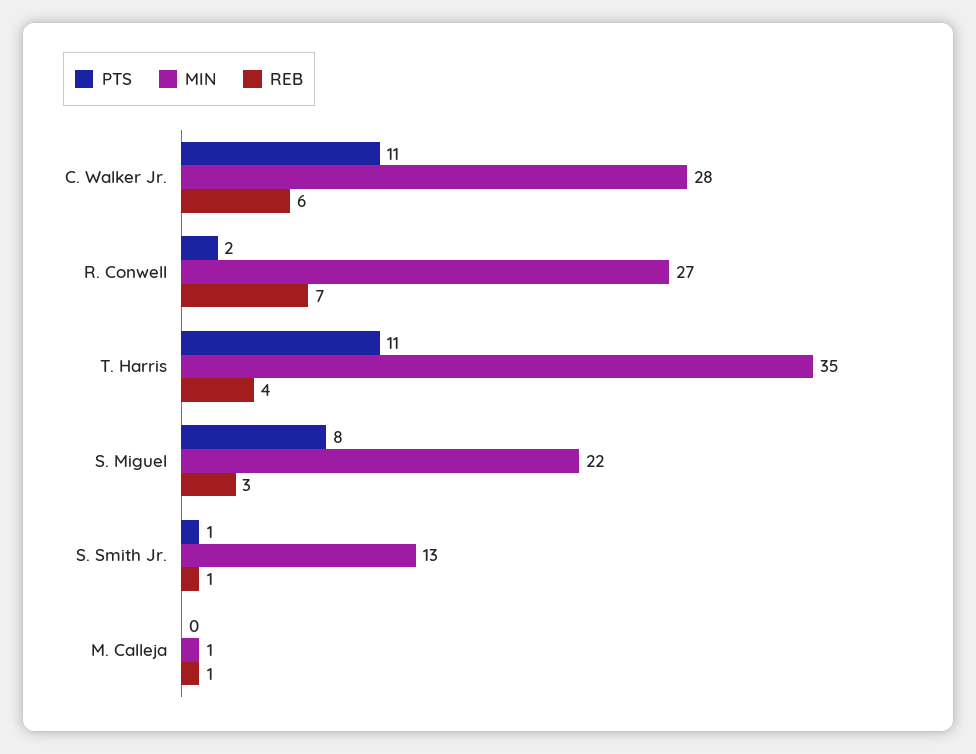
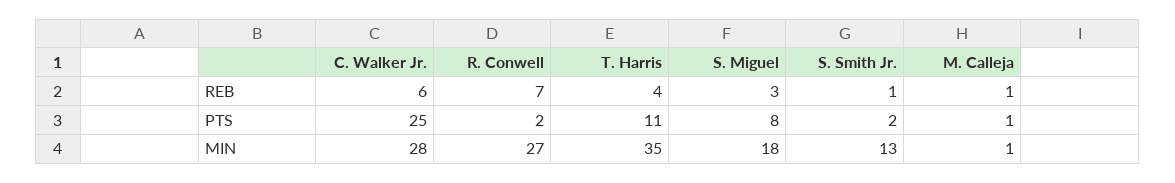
  {
    "PTS": {
-     "C. Walker Jr.": 11,
+     "C. Walker Jr.": 25,
      "R. Conwell": 2,
      "T. Harris": 11,
      "S. Miguel": 8,
-     "S. Smith Jr.": 1,
+     "S. Smith Jr.": 2,
-     "M. Calleja": 0
+     "M. Calleja": 1
    },
    "MIN": {
      "C. Walker Jr.": 28,
      "R. Conwell": 27,
      "T. Harris": 35,
-     "S. Miguel": 22,
+     "S. Miguel": 18,
      "S. Smith Jr.": 13,
      "M. Calleja": 1
    },
    "REB": {
      "C. Walker Jr.": 6,
      "R. Conwell": 7,
      "T. Harris": 4,
      "S. Miguel": 3,
      "S. Smith Jr.": 1,
      "M. Calleja": 1
    }
  }

